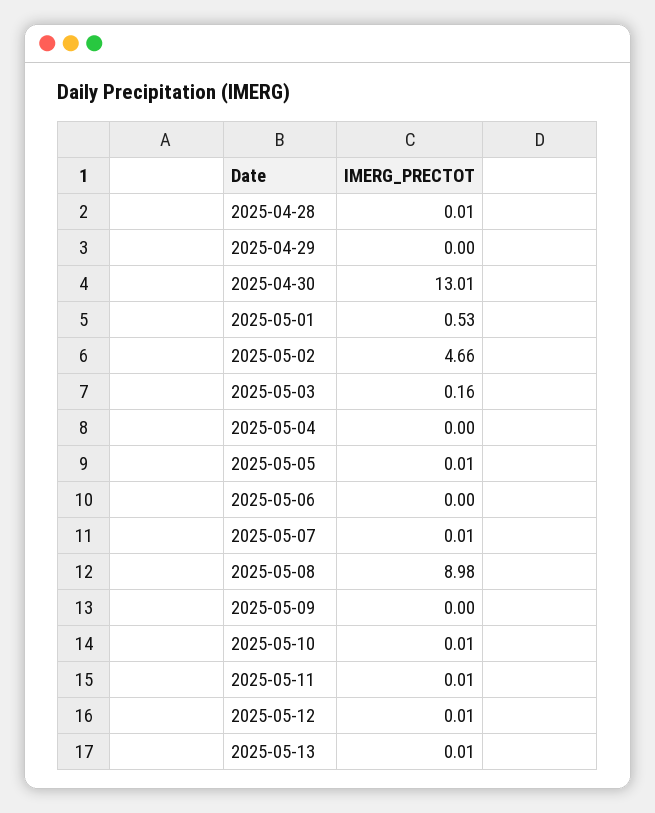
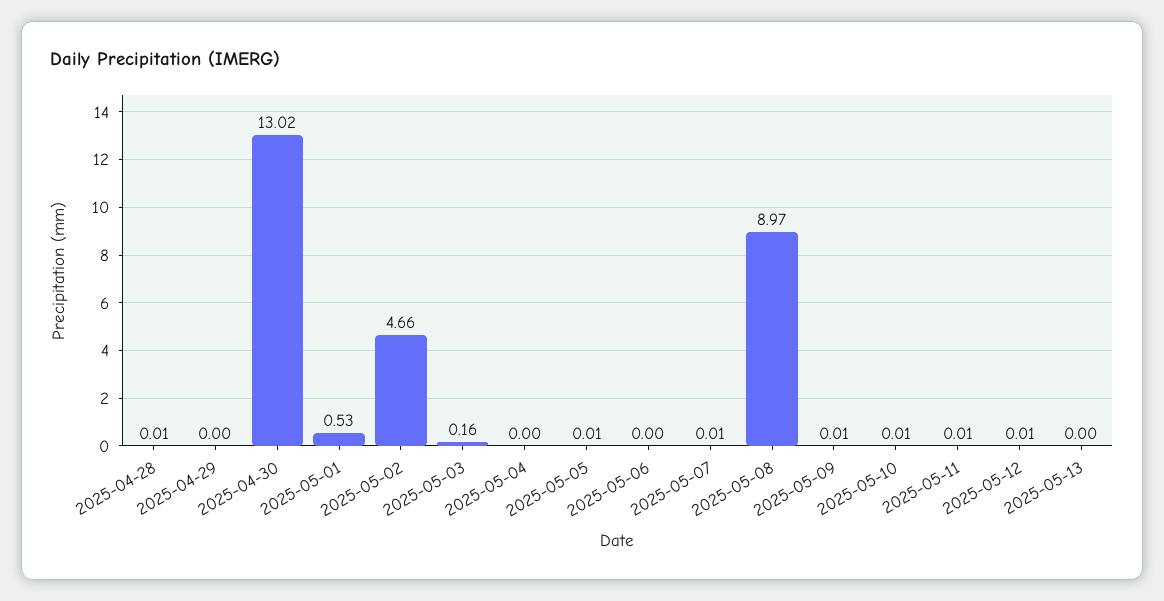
  {
    "2025-04-28": 0.01,
    "2025-04-29": 0,
-   "2025-04-30": 13.01,
+   "2025-04-30": 13.02,
    "2025-05-01": 0.53,
    "2025-05-02": 4.66,
    "2025-05-03": 0.16,
    "2025-05-04": 0,
    "2025-05-05": 0.01,
    "2025-05-06": 0,
    "2025-05-07": 0.01,
-   "2025-05-08": 8.98,
+   "2025-05-08": 8.97,
-   "2025-05-09": 0,
+   "2025-05-09": 0.01,
    "2025-05-10": 0.01,
    "2025-05-11": 0.01,
    "2025-05-12": 0.01,
-   "2025-05-13": 0.01
+   "2025-05-13": 0
  }

